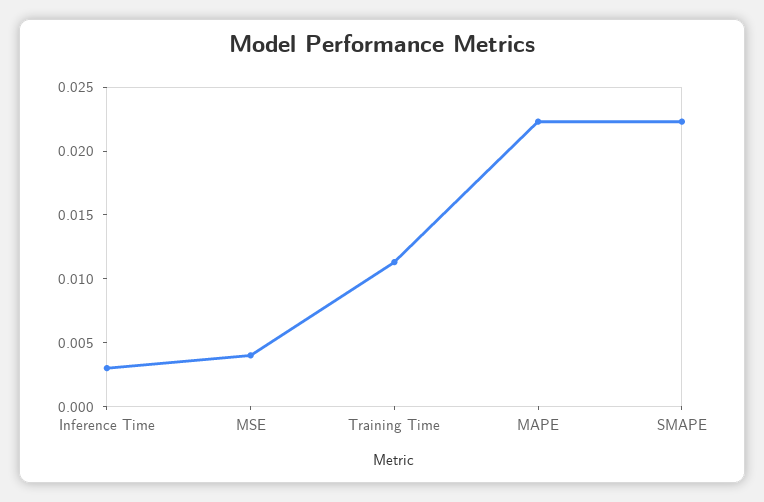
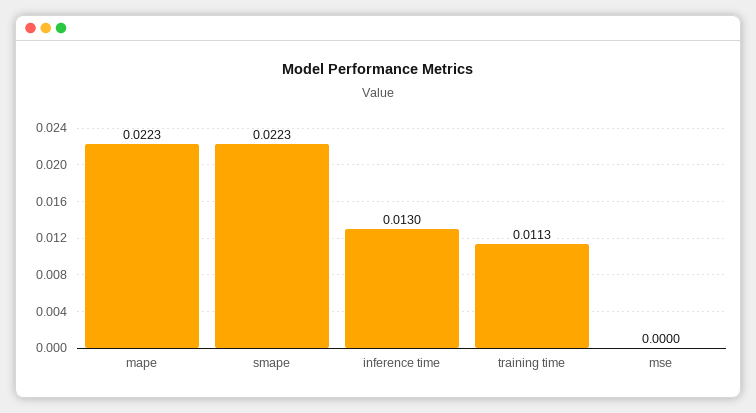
  {
-   "Inference Time": 0.003,
+   "Inference Time": 0.013,
-   "MSE": 0.004,
+   "MSE": 0,
    "Training Time": 0.0113,
    "MAPE": 0.0223,
    "SMAPE": 0.0223
  }

